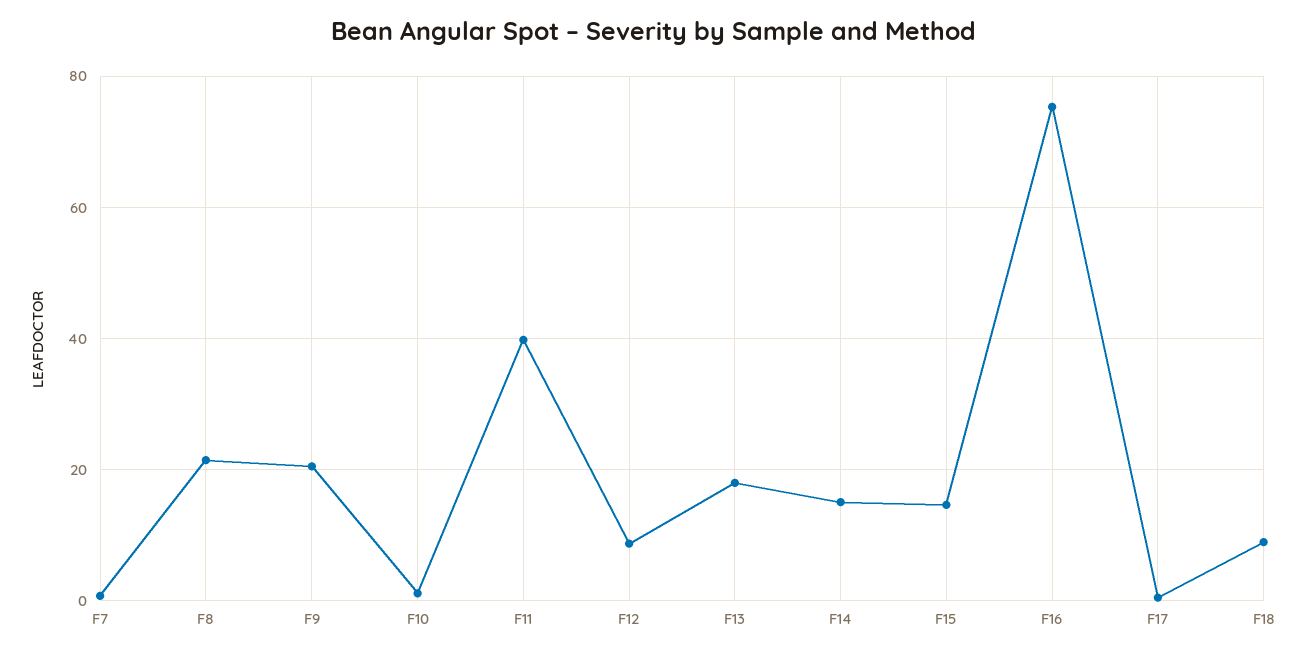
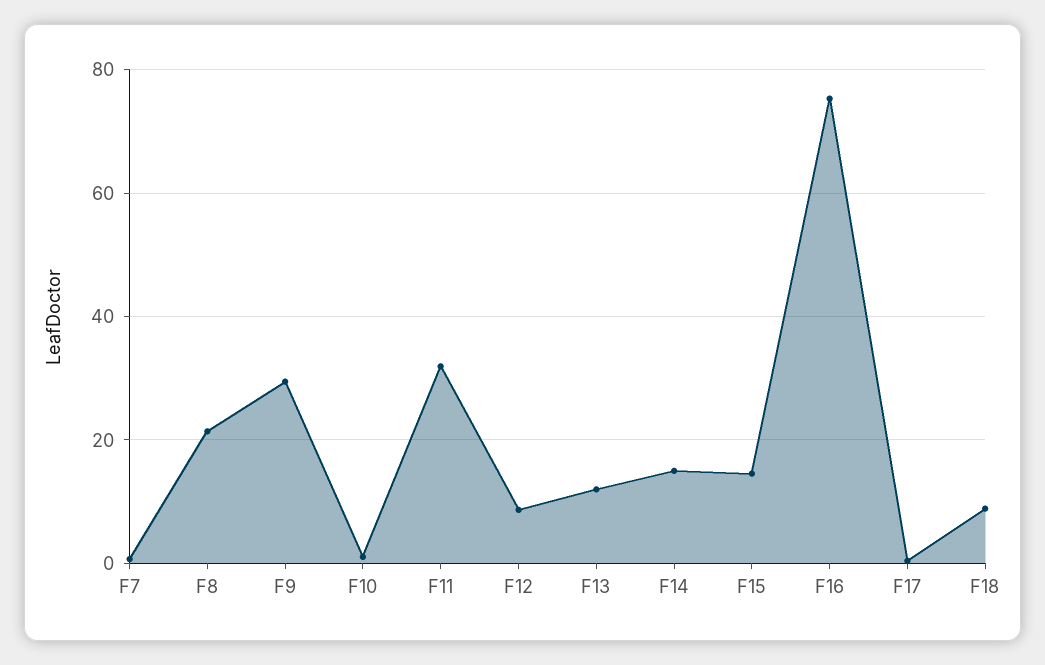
  {
    "F7": 0,
    "F8": 22,
-   "F9": 20,
+   "F9": 30,
    "F10": 2,
-   "F11": 40,
+   "F11": 32,
    "F12": 8,
-   "F13": 18,
+   "F13": 12,
    "F14": 16,
    "F15": 14,
    "F16": 76,
    "F17": 0,
    "F18": 8
  }

